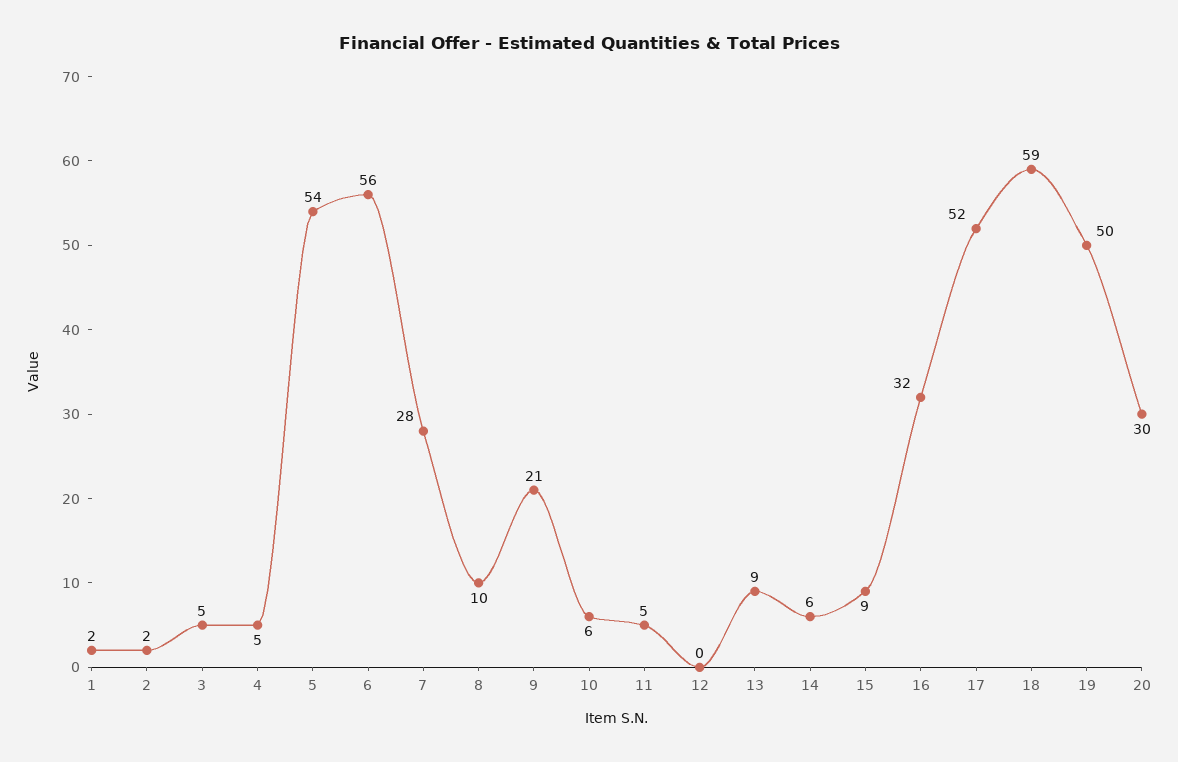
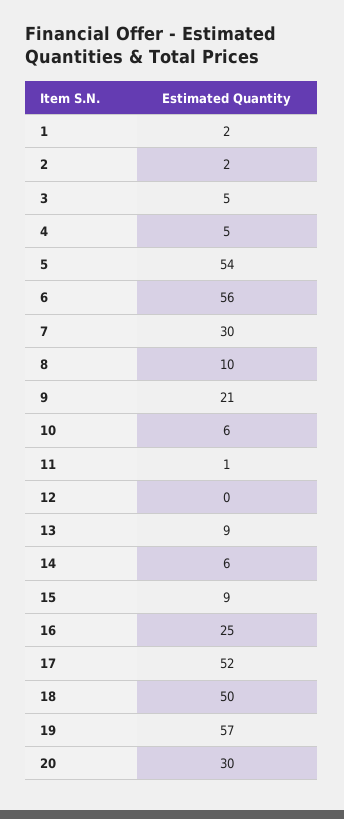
  {
    "1": 2,
    "2": 2,
    "3": 5,
    "4": 5,
    "5": 54,
    "6": 56,
-   "7": 28,
+   "7": 30,
    "8": 10,
    "9": 21,
    "10": 6,
-   "11": 5,
+   "11": 1,
    "12": 0,
    "13": 9,
    "14": 6,
    "15": 9,
-   "16": 32,
+   "16": 25,
    "17": 52,
-   "18": 59,
+   "18": 50,
-   "19": 50,
+   "19": 57,
    "20": 30
  }

